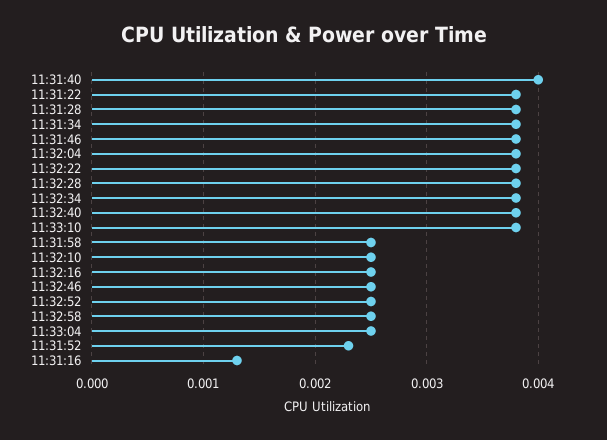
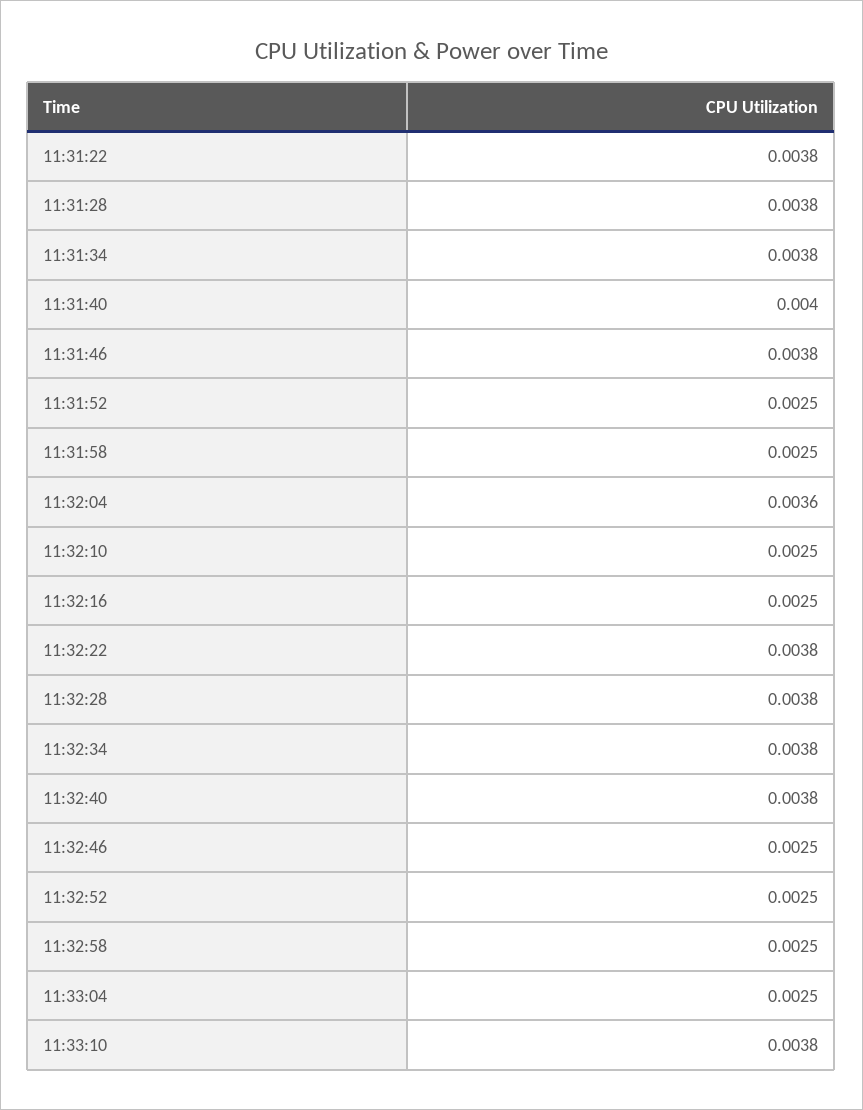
  {
    "11:31:40": 0.004,
    "11:31:22": 0.0038,
    "11:31:28": 0.0038,
    "11:31:34": 0.0038,
    "11:31:46": 0.0038,
-   "11:32:04": 0.0038,
+   "11:32:04": 0.0036,
    "11:32:22": 0.0038,
    "11:32:28": 0.0038,
    "11:32:34": 0.0038,
    "11:32:40": 0.0038,
    "11:33:10": 0.0038,
    "11:31:58": 0.0025,
    "11:32:10": 0.0025,
    "11:32:16": 0.0025,
    "11:32:46": 0.0025,
    "11:32:52": 0.0025,
    "11:32:58": 0.0025,
    "11:33:04": 0.0025,
-   "11:31:52": 0.0023,
+   "11:31:52": 0.0025
-   "11:31:16": 0.0013
  }

